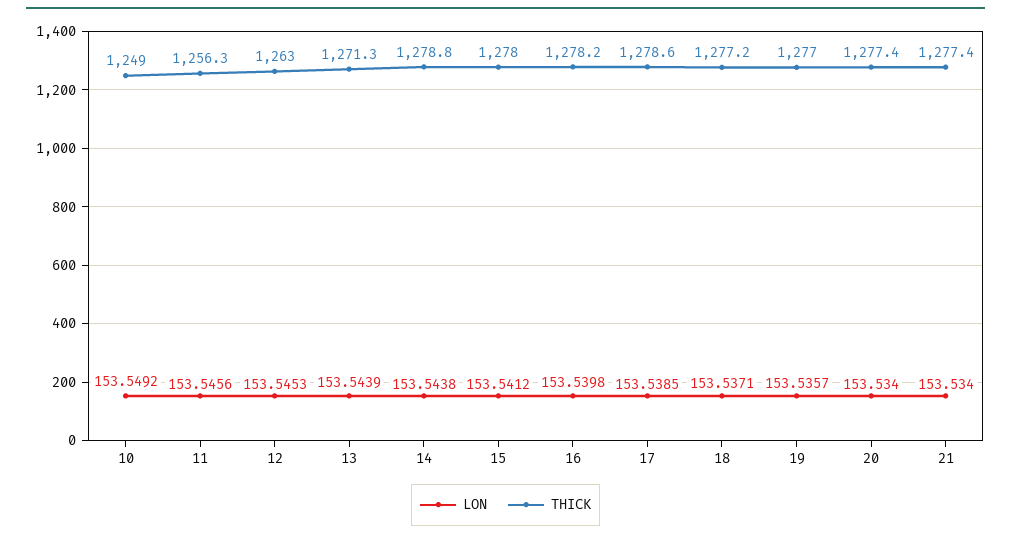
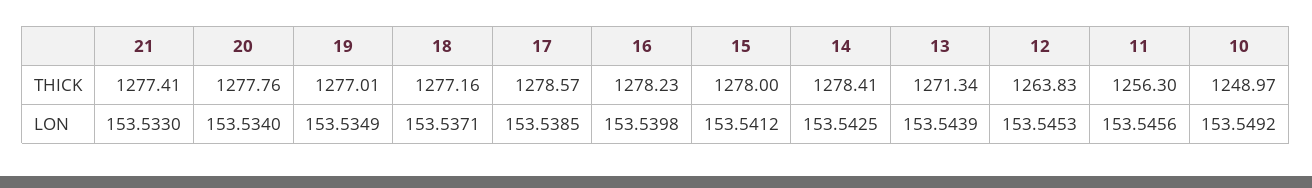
  {
    "LON": {
      "10": 153.5492,
      "11": 153.5456,
      "12": 153.5453,
      "13": 153.5439,
-     "14": 153.5438,
+     "14": 153.5425,
      "15": 153.5412,
      "16": 153.5398,
      "17": 153.5385,
      "18": 153.5371,
-     "19": 153.5357,
+     "19": 153.5349,
      "20": 153.534,
-     "21": 153.534
+     "21": 153.533
    },
    "THICK": {
      "10": 1248.97,
      "11": 1256.3,
-     "12": 1263,
+     "12": 1263.83,
      "13": 1271.34,
-     "14": 1278.8,
+     "14": 1278.41,
      "15": 1278,
      "16": 1278.23,
      "17": 1278.57,
      "18": 1277.16,
      "19": 1277.01,
-     "20": 1277.4,
+     "20": 1277.76,
      "21": 1277.41
    }
  }

